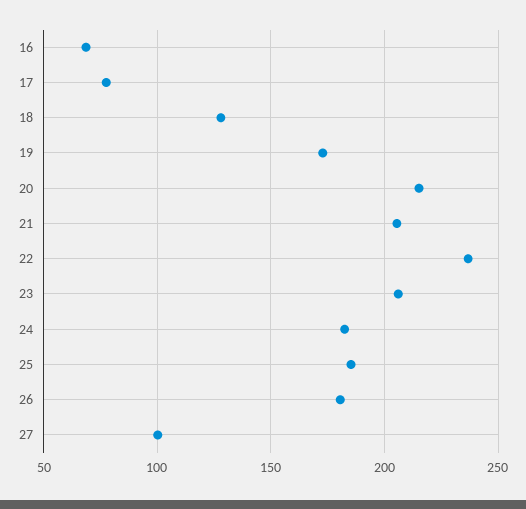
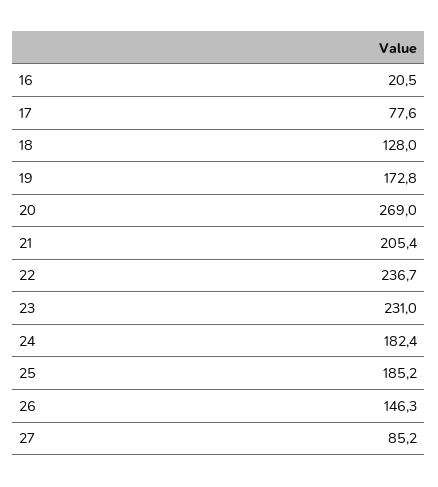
  {
-   "16": 70,
+   "16": 20.5,
    "17": 77.6,
    "18": 128,
    "19": 172.8,
-   "20": 215,
+   "20": 269,
    "21": 205.4,
    "22": 236.7,
-   "23": 205,
+   "23": 231,
    "24": 182.4,
    "25": 185.2,
-   "26": 180,
+   "26": 146.3,
-   "27": 100
+   "27": 85.2
  }

